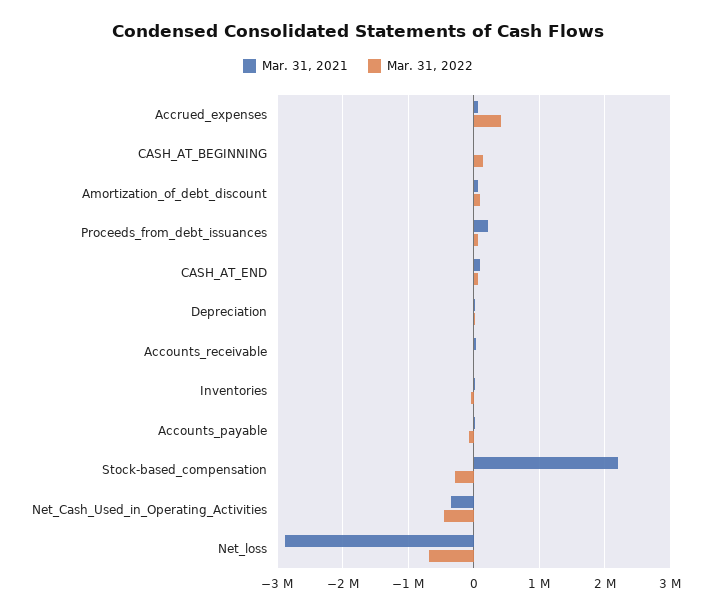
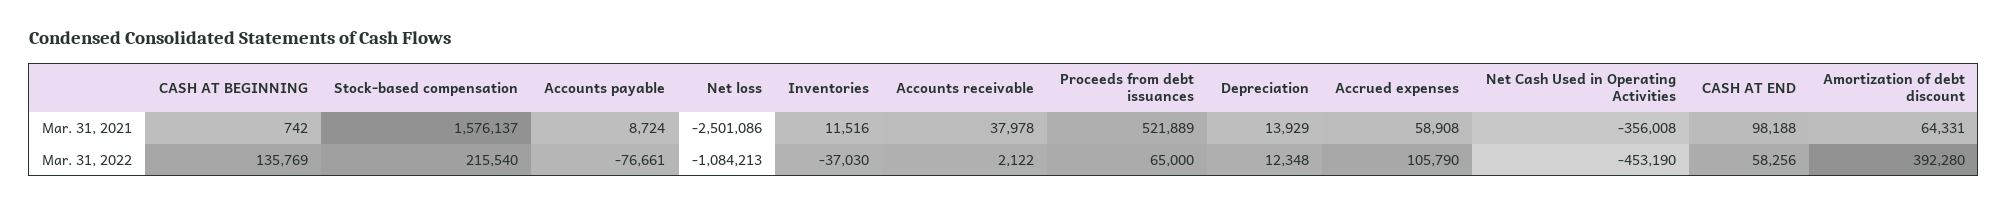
  {
    "Mar. 31, 2021": {
      "Accrued_expenses": 58908,
      "CASH_AT_BEGINNING": 742,
      "Amortization_of_debt_discount": 64331,
-     "Proceeds_from_debt_issuances": 200000,
+     "Proceeds_from_debt_issuances": 521889,
      "CASH_AT_END": 98188,
      "Depreciation": 13929,
      "Accounts_receivable": 37978,
      "Inventories": 11516,
      "Accounts_payable": 8724,
-     "Stock-based_compensation": 2200000,
+     "Stock-based_compensation": 1576137,
      "Net_Cash_Used_in_Operating_Activities": -356008,
-     "Net_loss": -2900000
+     "Net_loss": -2501086
    },
    "Mar. 31, 2022": {
-     "Accrued_expenses": 400000,
+     "Accrued_expenses": 105790,
      "CASH_AT_BEGINNING": 135769,
-     "Amortization_of_debt_discount": 100000,
+     "Amortization_of_debt_discount": 392280,
      "Proceeds_from_debt_issuances": 65000,
      "CASH_AT_END": 58256,
      "Depreciation": 12348,
      "Accounts_receivable": 2122,
      "Inventories": -37030,
      "Accounts_payable": -76661,
-     "Stock-based_compensation": -300000,
+     "Stock-based_compensation": 215540,
      "Net_Cash_Used_in_Operating_Activities": -453190,
-     "Net_loss": -700000
+     "Net_loss": -1084213
    }
  }

